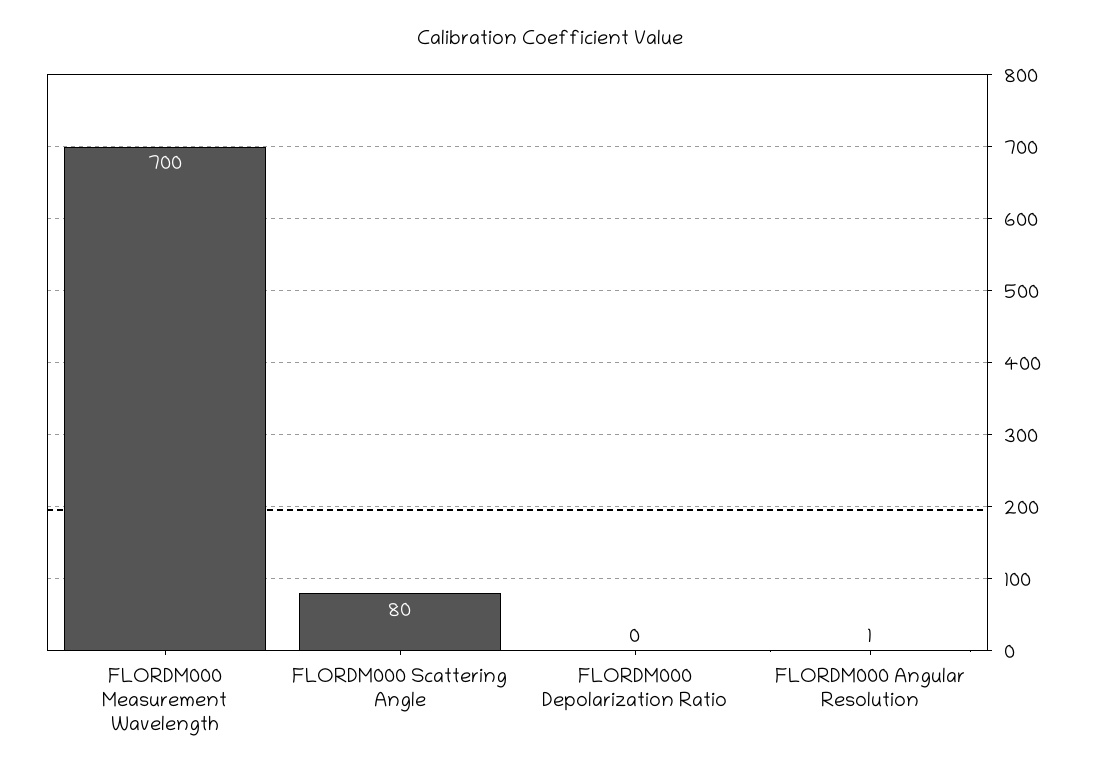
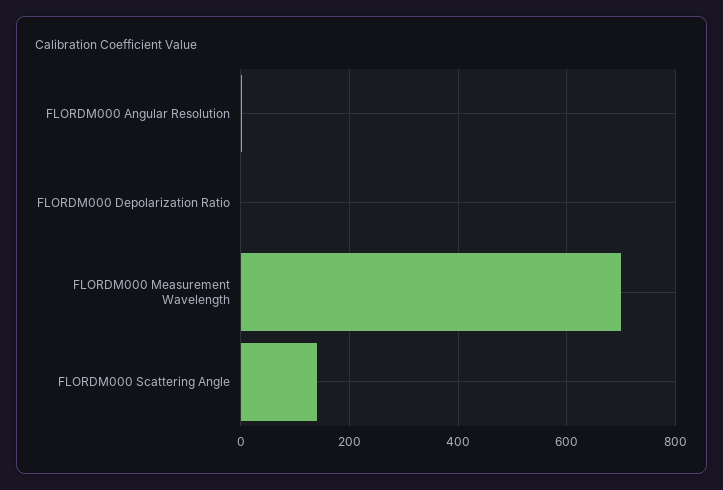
  {
    "FLORDM000 Measurement Wavelength": 700,
-   "FLORDM000 Scattering Angle": 80,
+   "FLORDM000 Scattering Angle": 140,
    "FLORDM000 Depolarization Ratio": 0,
    "FLORDM000 Angular Resolution": 1
  }

